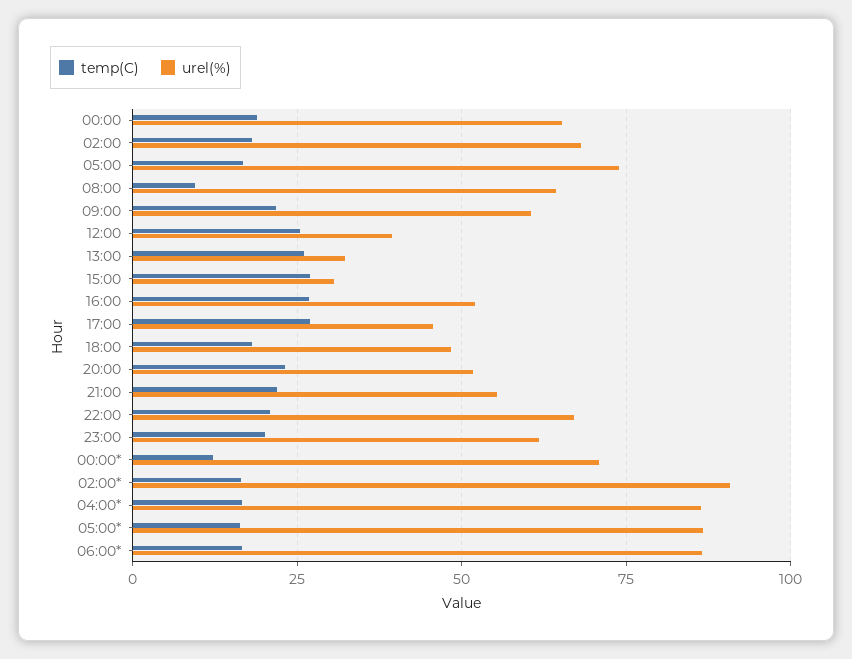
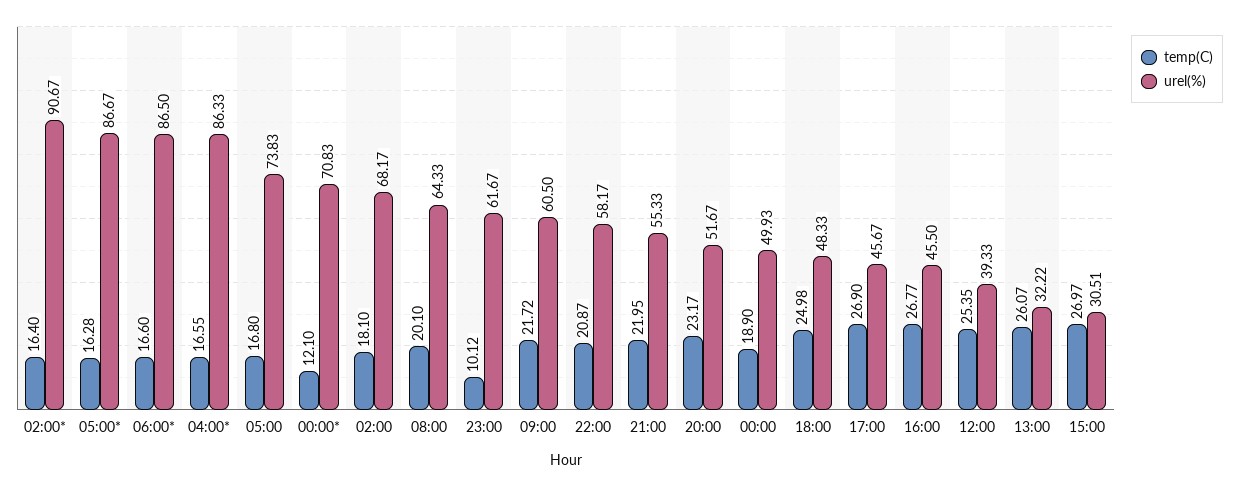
  {
    "temp(C)": {
      "00:00": 18.9,
      "02:00": 18.1,
      "05:00": 16.8,
-     "08:00": 10,
+     "08:00": 20.1,
      "09:00": 21.72,
      "12:00": 25.35,
      "13:00": 26.07,
      "15:00": 26.97,
      "16:00": 26.77,
      "17:00": 26.9,
-     "18:00": 17.5,
+     "18:00": 24.98,
      "20:00": 23.17,
      "21:00": 21.95,
      "22:00": 20.87,
-     "23:00": 20,
+     "23:00": 10.12,
      "00:00*": 12.1,
      "02:00*": 16.4,
      "04:00*": 16.55,
      "05:00*": 16.28,
      "06:00*": 16.6
    },
    "urel(%)": {
-     "00:00": 65,
+     "00:00": 49.93,
      "02:00": 68.17,
      "05:00": 73.83,
      "08:00": 64.33,
      "09:00": 60.5,
      "12:00": 39.33,
      "13:00": 32.22,
      "15:00": 30.51,
-     "16:00": 52.5,
+     "16:00": 45.5,
      "17:00": 45.67,
      "18:00": 48.33,
      "20:00": 51.67,
      "21:00": 55.33,
-     "22:00": 67.5,
+     "22:00": 58.17,
      "23:00": 61.67,
      "00:00*": 70.83,
      "02:00*": 90.67,
      "04:00*": 86.33,
      "05:00*": 86.67,
      "06:00*": 86.5
    }
  }

